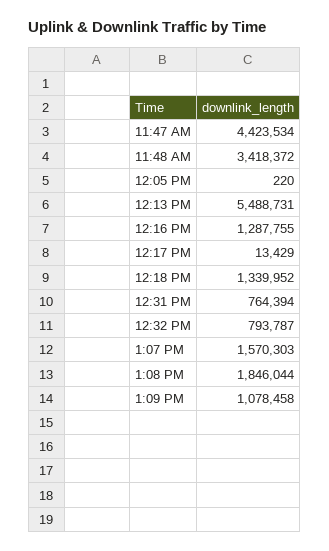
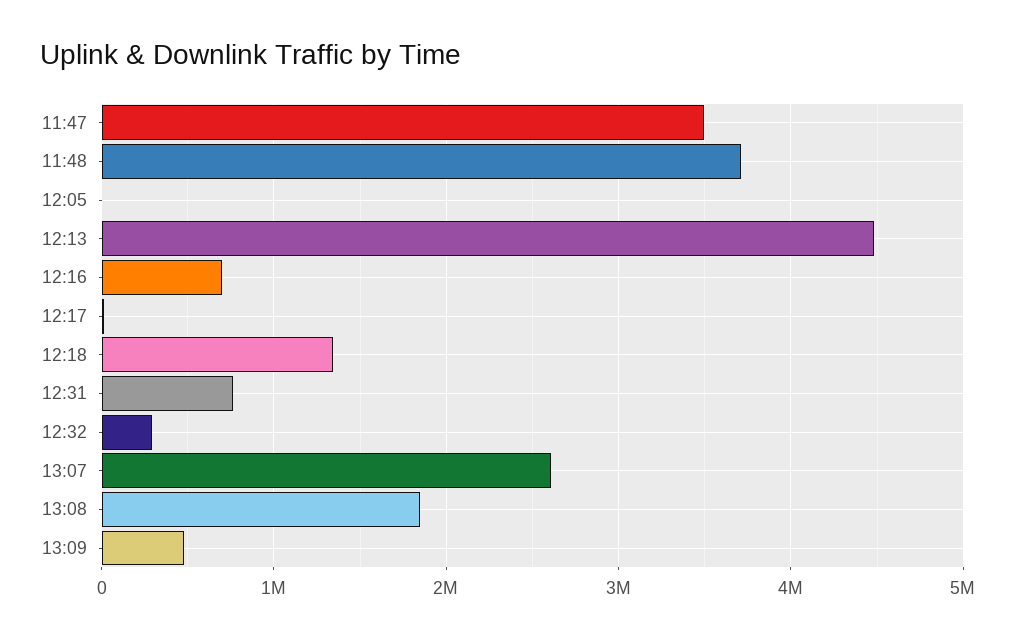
  {
-   "11:47 AM": 4423534,
+   "11:47 AM": 3500000,
-   "11:48 AM": 3418372,
+   "11:48 AM": 3700000,
    "12:05 PM": 220,
-   "12:13 PM": 5488731,
+   "12:13 PM": 4500000,
-   "12:16 PM": 1287755,
+   "12:16 PM": 700000,
    "12:17 PM": 13429,
    "12:18 PM": 1339952,
    "12:31 PM": 764394,
-   "12:32 PM": 793787,
+   "12:32 PM": 300000,
-   "1:07 PM": 1570303,
+   "1:07 PM": 2600000,
    "1:08 PM": 1846044,
-   "1:09 PM": 1078458
+   "1:09 PM": 500000
  }

